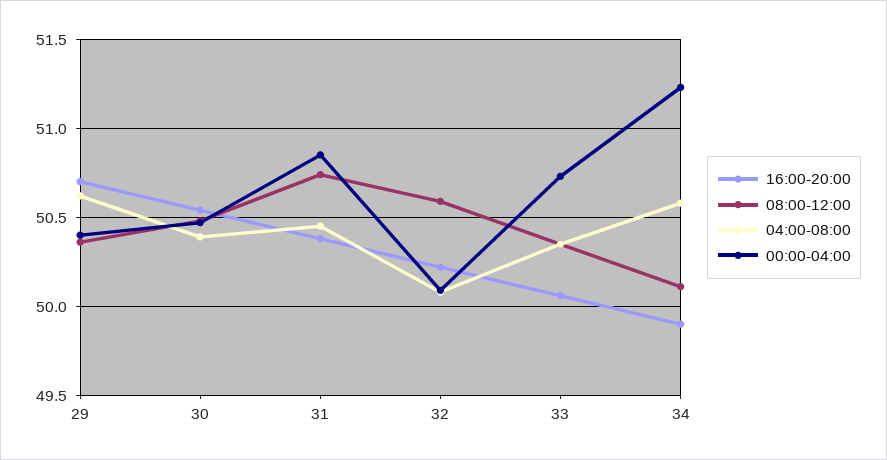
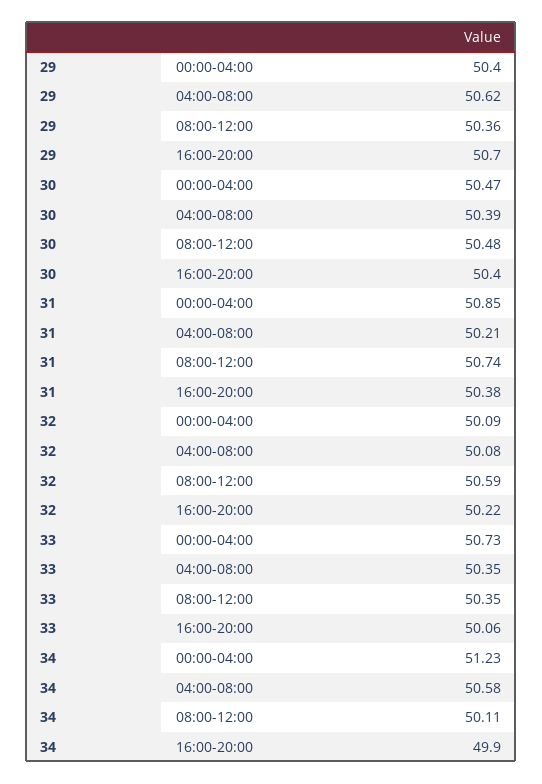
  {
    "16:00-20:00": {
      "29": 50.7,
-     "30": 50.55,
+     "30": 50.4,
      "31": 50.38,
      "32": 50.22,
      "33": 50.06,
      "34": 49.9
    },
    "08:00-12:00": {
      "29": 50.36,
      "30": 50.48,
      "31": 50.74,
      "32": 50.59,
      "33": 50.35,
      "34": 50.11
    },
    "04:00-08:00": {
      "29": 50.62,
      "30": 50.39,
-     "31": 50.45,
+     "31": 50.21,
      "32": 50.08,
      "33": 50.35,
      "34": 50.58
    },
    "00:00-04:00": {
      "29": 50.4,
      "30": 50.47,
      "31": 50.85,
      "32": 50.09,
      "33": 50.73,
      "34": 51.23
    }
  }

